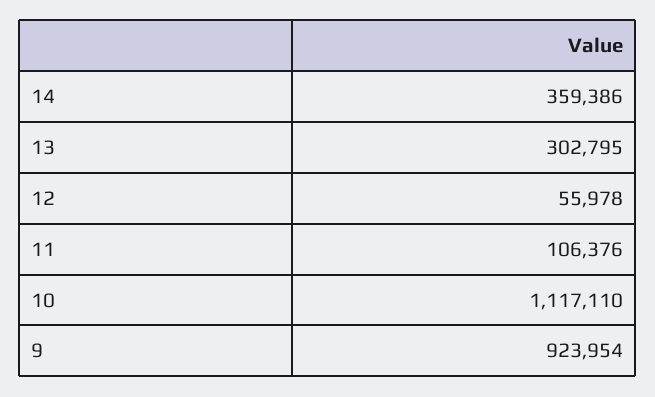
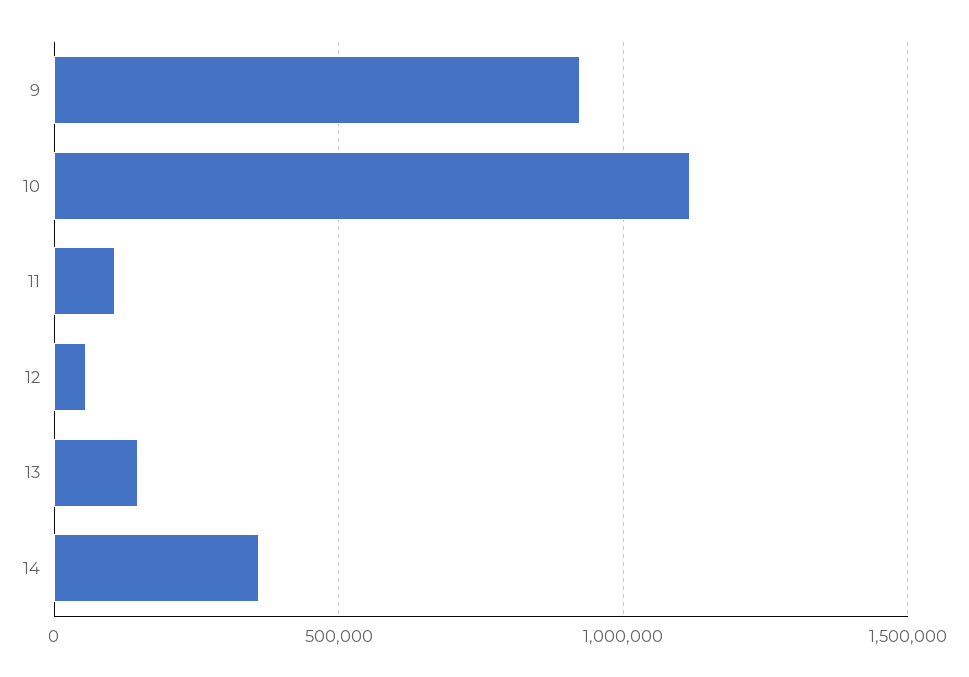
  {
    "14": 359386,
-   "13": 302795,
+   "13": 150000,
    "12": 55978,
    "11": 106376,
    "10": 1117110,
    "9": 923954
  }

